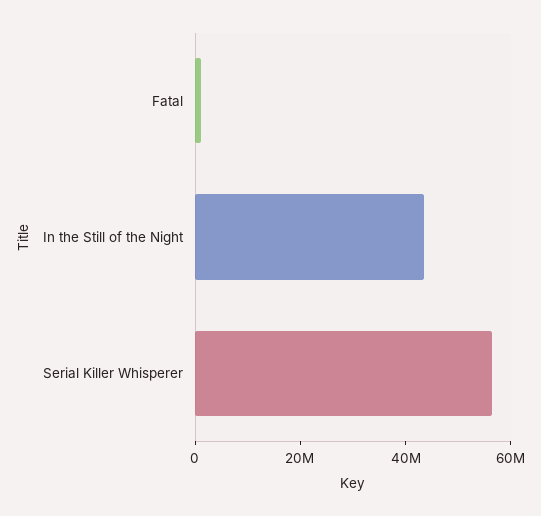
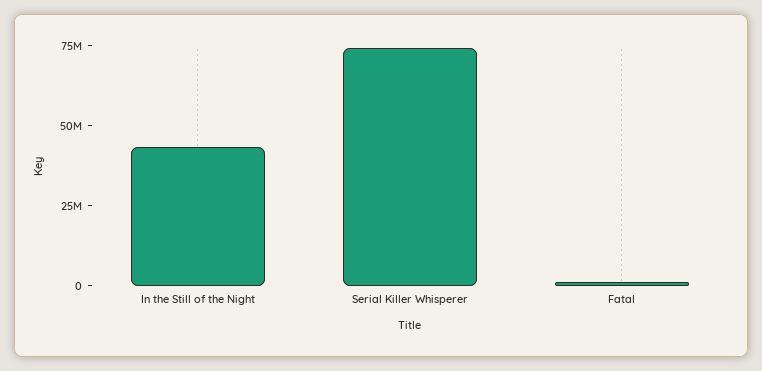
  {
    "Fatal": 0,
    "In the Still of the Night": 45000000,
-   "Serial Killer Whisperer": 55000000
+   "Serial Killer Whisperer": 75000000
  }

